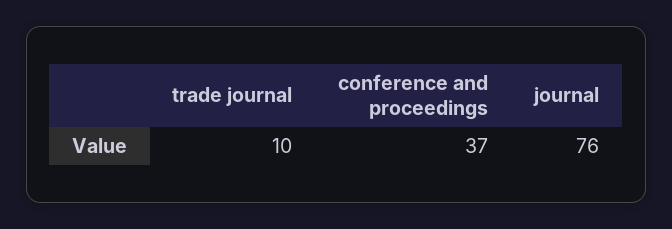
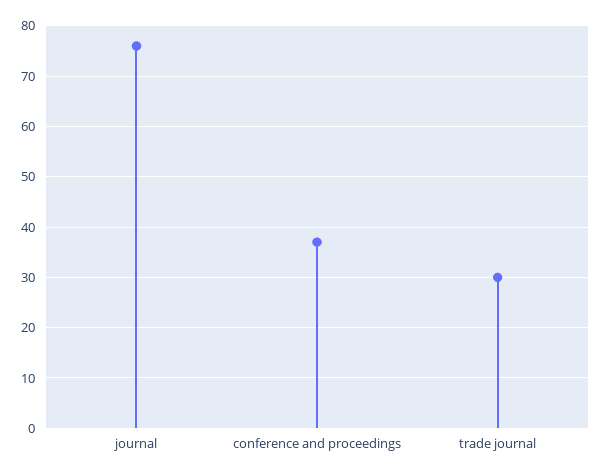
  {
-   "trade journal": 10,
+   "trade journal": 30,
    "conference and proceedings": 37,
    "journal": 76
  }

